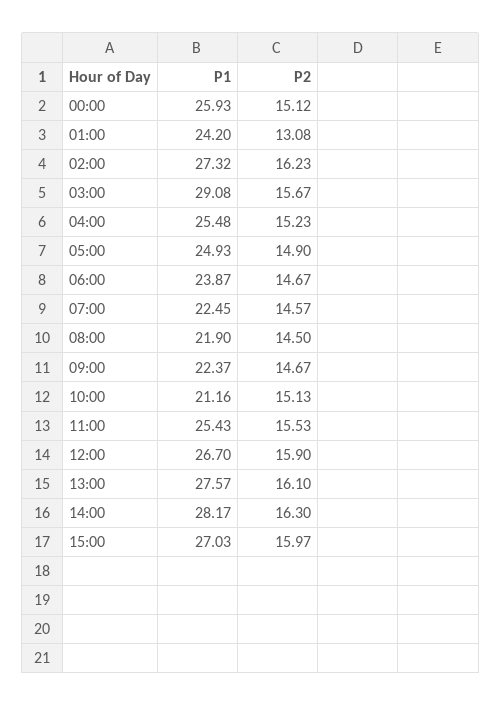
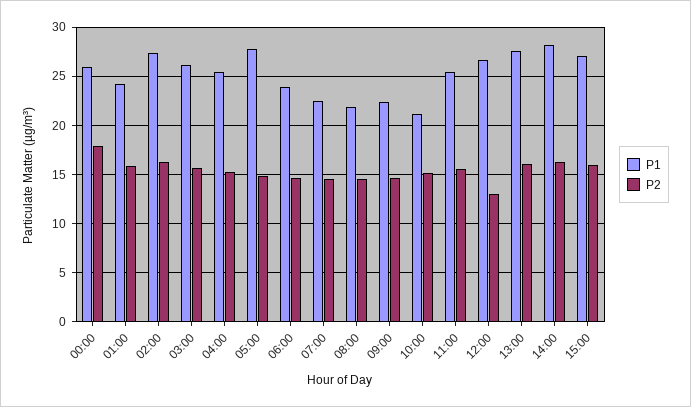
  {
    "P1": {
      "00:00": 25.93,
      "01:00": 24.2,
      "02:00": 27.32,
-     "03:00": 29.08,
+     "03:00": 26,
      "04:00": 25.48,
-     "05:00": 24.93,
+     "05:00": 28,
      "06:00": 23.87,
      "07:00": 22.45,
      "08:00": 21.9,
      "09:00": 22.37,
      "10:00": 21.16,
      "11:00": 25.43,
      "12:00": 26.7,
      "13:00": 27.57,
      "14:00": 28.17,
      "15:00": 27.03
    },
    "P2": {
-     "00:00": 15.12,
+     "00:00": 18,
-     "01:00": 13.08,
+     "01:00": 16,
      "02:00": 16.23,
      "03:00": 15.67,
      "04:00": 15.23,
      "05:00": 14.9,
      "06:00": 14.67,
      "07:00": 14.57,
      "08:00": 14.5,
      "09:00": 14.67,
      "10:00": 15.13,
      "11:00": 15.53,
-     "12:00": 15.9,
+     "12:00": 13,
      "13:00": 16.1,
      "14:00": 16.3,
      "15:00": 15.97
    }
  }

